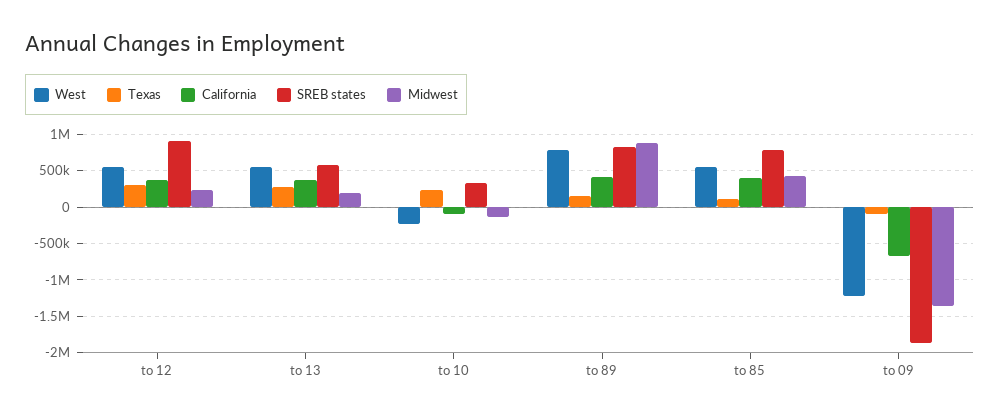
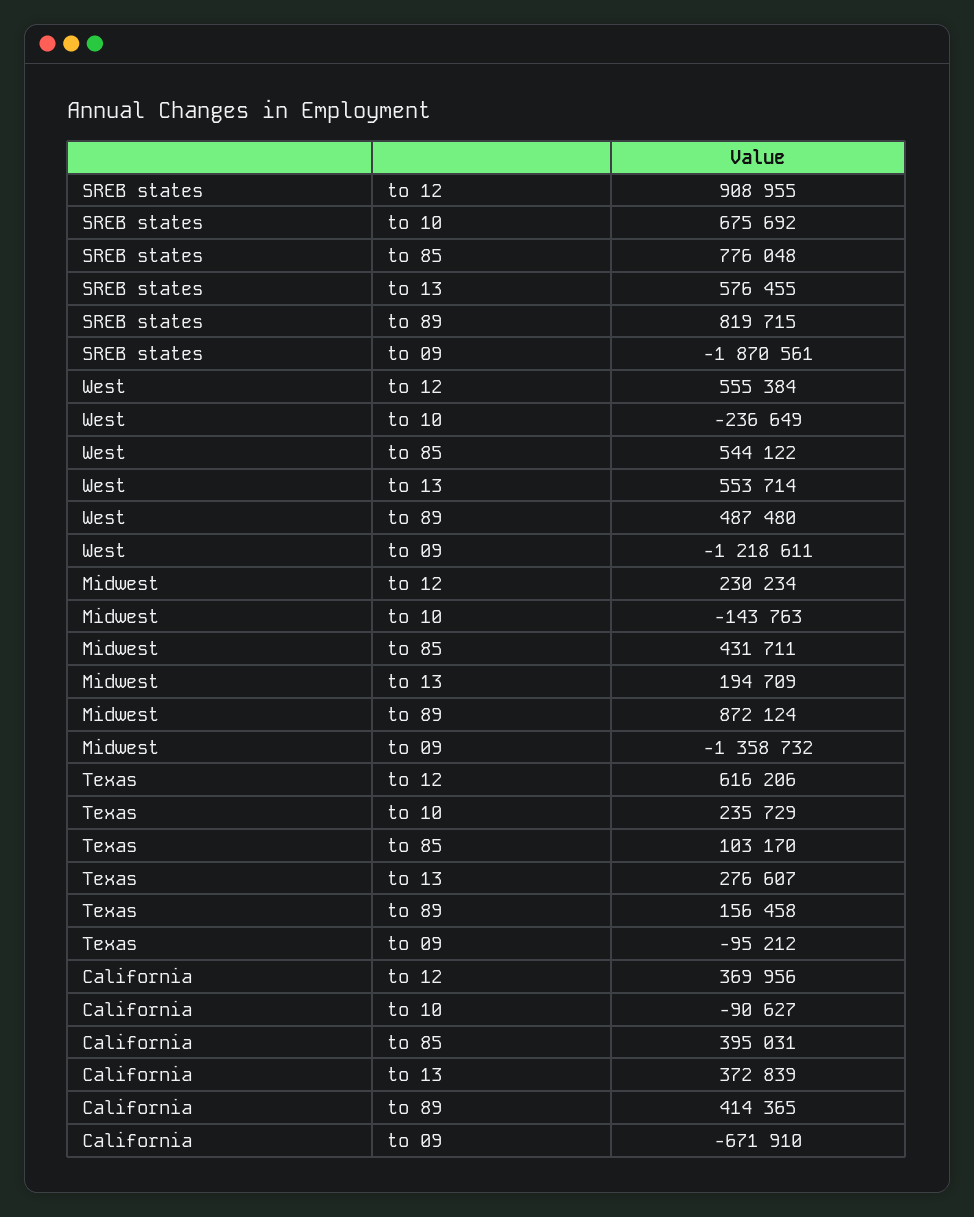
  {
    "West": {
      "to 12": 555384,
      "to 13": 553714,
      "to 10": -236649,
-     "to 89": 800000,
+     "to 89": 487480,
      "to 85": 544122,
      "to 09": -1218611
    },
    "Texas": {
-     "to 12": 300000,
+     "to 12": 616206,
      "to 13": 276607,
      "to 10": 235729,
      "to 89": 156458,
      "to 85": 103170,
      "to 09": -95212
    },
    "California": {
      "to 12": 369956,
      "to 13": 372839,
      "to 10": -90627,
      "to 89": 414365,
      "to 85": 395031,
      "to 09": -671910
    },
    "SREB states": {
      "to 12": 908955,
      "to 13": 576455,
-     "to 10": 300000,
+     "to 10": 675692,
      "to 89": 819715,
      "to 85": 776048,
      "to 09": -1870561
    },
    "Midwest": {
      "to 12": 230234,
      "to 13": 194709,
      "to 10": -143763,
      "to 89": 872124,
      "to 85": 431711,
      "to 09": -1358732
    }
  }

